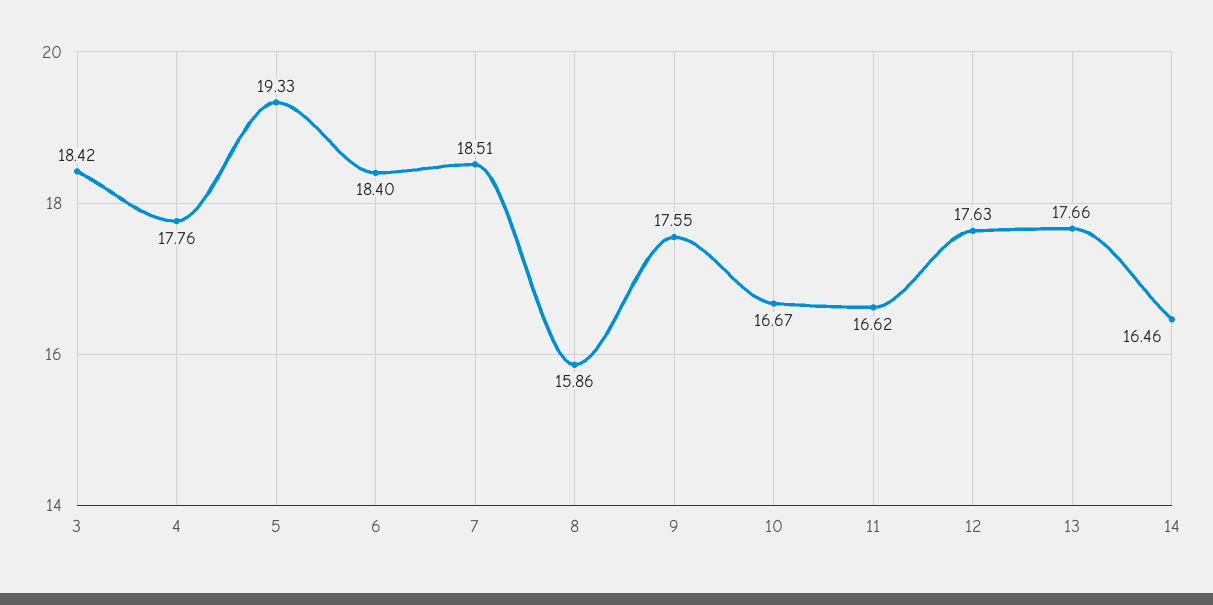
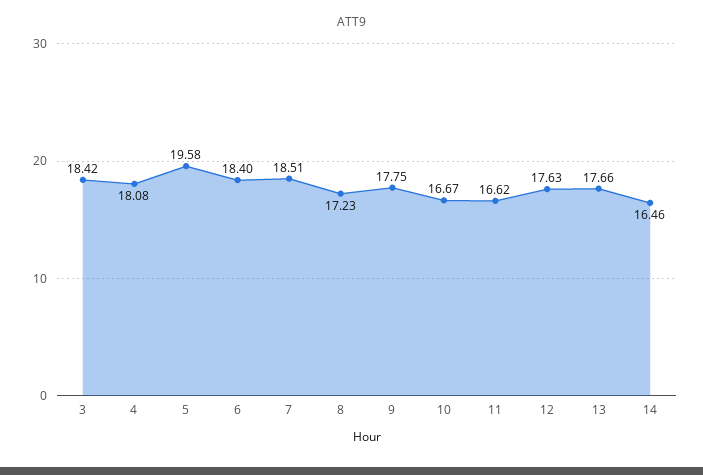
  {
    "3": 18.42,
-   "4": 17.76,
+   "4": 18.08,
-   "5": 19.33,
+   "5": 19.58,
    "6": 18.4,
    "7": 18.51,
-   "8": 15.86,
+   "8": 17.23,
-   "9": 17.55,
+   "9": 17.75,
    "10": 16.67,
    "11": 16.62,
    "12": 17.63,
    "13": 17.66,
    "14": 16.46
  }

